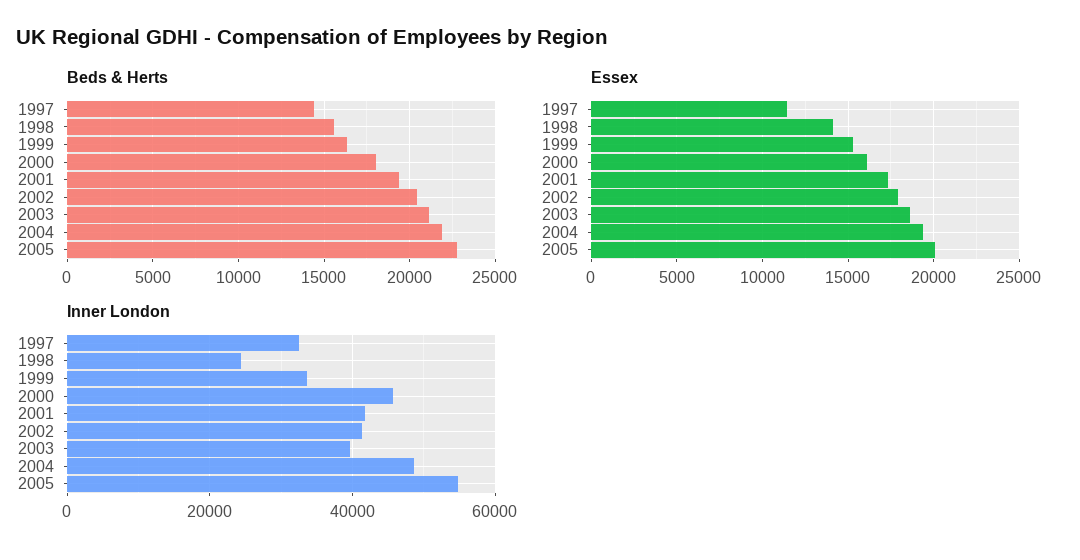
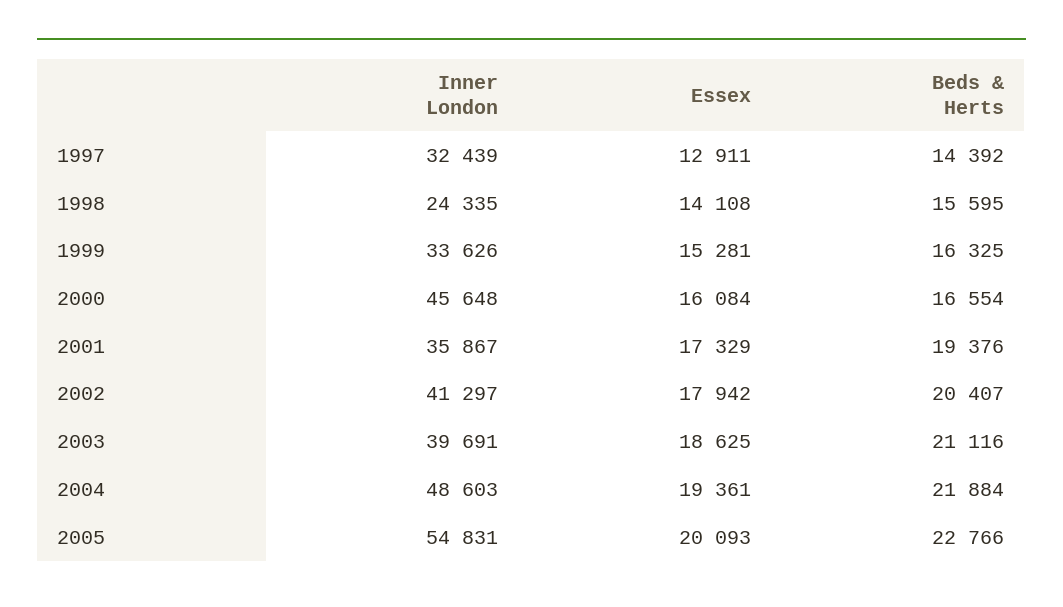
  {
    "Beds & Herts": {
      "1997": 14392,
      "1998": 15595,
      "1999": 16325,
-     "2000": 18000,
+     "2000": 16554,
      "2001": 19376,
      "2002": 20407,
      "2003": 21116,
      "2004": 21884,
      "2005": 22766
    },
    "Essex": {
-     "1997": 11500,
+     "1997": 12911,
      "1998": 14108,
      "1999": 15281,
      "2000": 16084,
      "2001": 17329,
      "2002": 17942,
      "2003": 18625,
      "2004": 19361,
      "2005": 20093
    },
    "Inner London": {
      "1997": 32439,
      "1998": 24335,
      "1999": 33626,
      "2000": 45648,
-     "2001": 42000,
+     "2001": 35867,
      "2002": 41297,
      "2003": 39691,
      "2004": 48603,
      "2005": 54831
    }
  }

